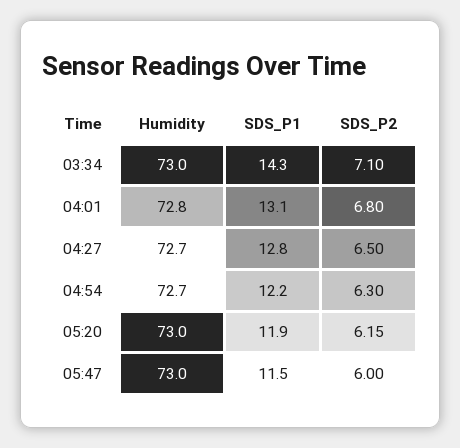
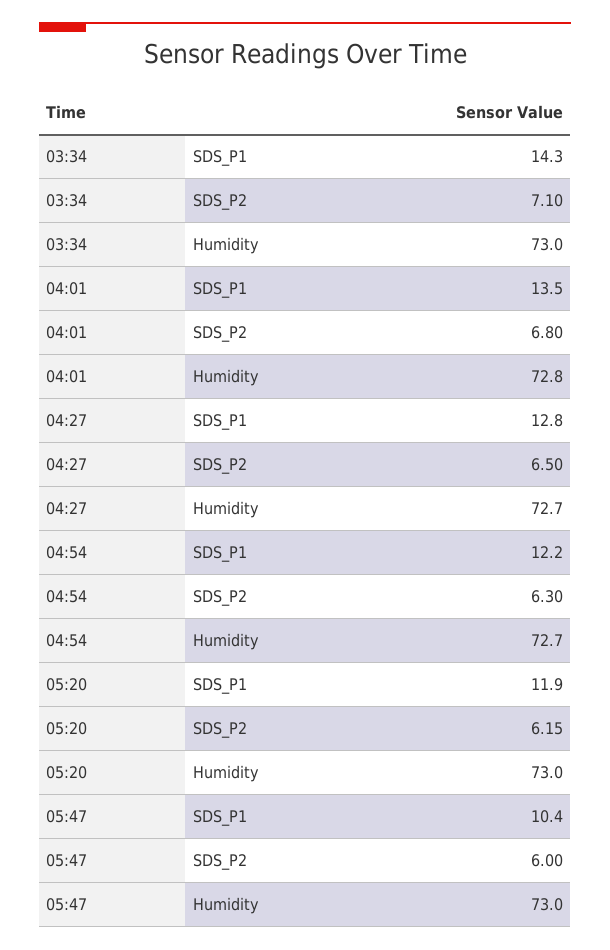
  {
    "Humidity": {
      "03:34": 73,
      "04:01": 72.8,
      "04:27": 72.7,
      "04:54": 72.7,
      "05:20": 73,
      "05:47": 73
    },
    "SDS_P1": {
      "03:34": 14.3,
-     "04:01": 13.1,
+     "04:01": 13.5,
      "04:27": 12.8,
      "04:54": 12.2,
      "05:20": 11.9,
-     "05:47": 11.5
+     "05:47": 10.4
    },
    "SDS_P2": {
      "03:34": 7.1,
      "04:01": 6.8,
      "04:27": 6.5,
      "04:54": 6.3,
      "05:20": 6.15,
      "05:47": 6
    }
  }

